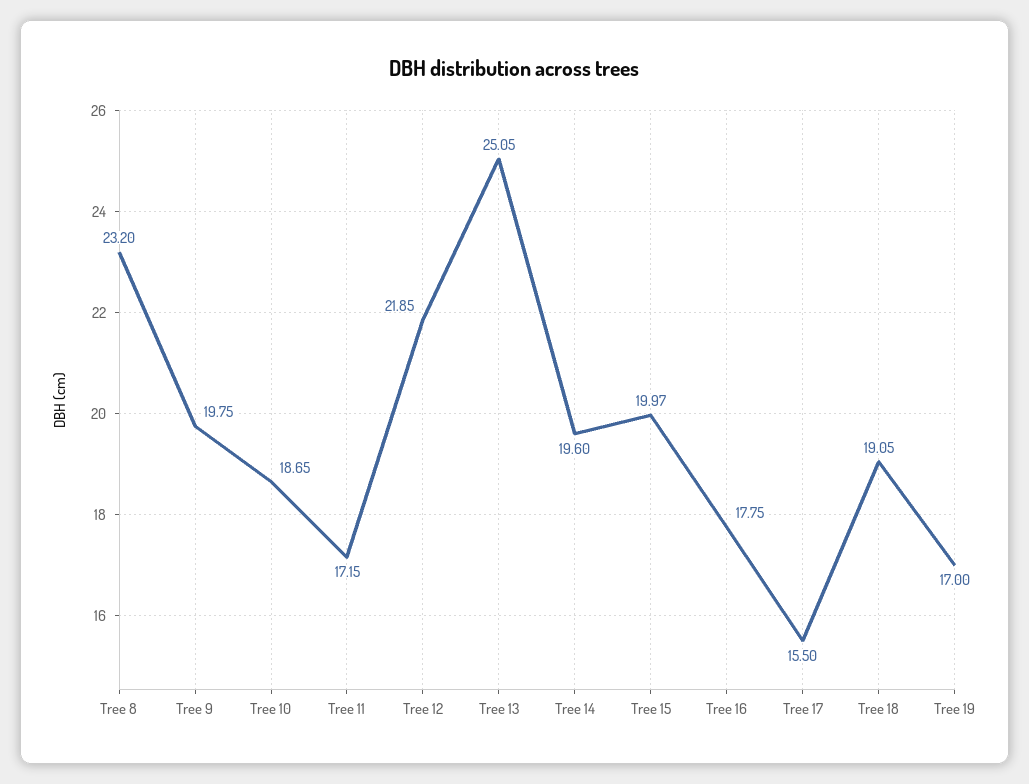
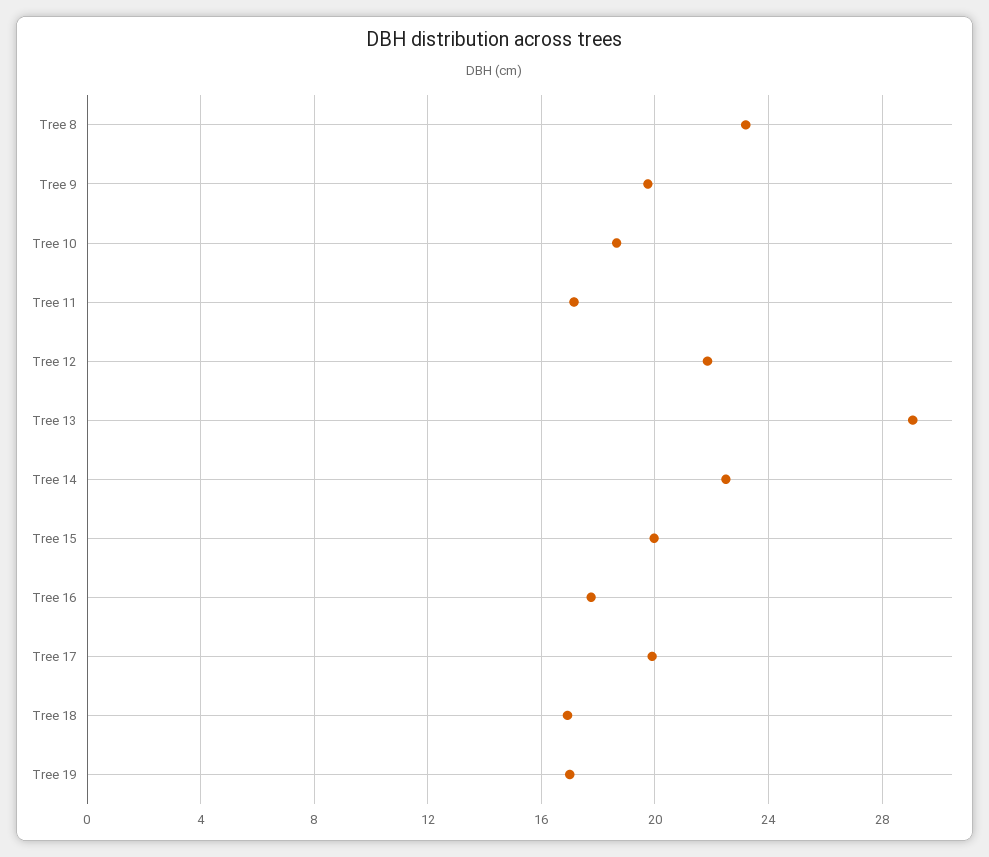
  {
    "Tree 8": 23.2,
    "Tree 9": 19.75,
    "Tree 10": 18.65,
    "Tree 11": 17.15,
    "Tree 12": 21.85,
-   "Tree 13": 25.05,
+   "Tree 13": 29,
-   "Tree 14": 19.6,
+   "Tree 14": 22.5,
    "Tree 15": 19.97,
    "Tree 16": 17.75,
-   "Tree 17": 15.5,
+   "Tree 17": 20,
-   "Tree 18": 19.05,
+   "Tree 18": 17,
    "Tree 19": 17
  }

